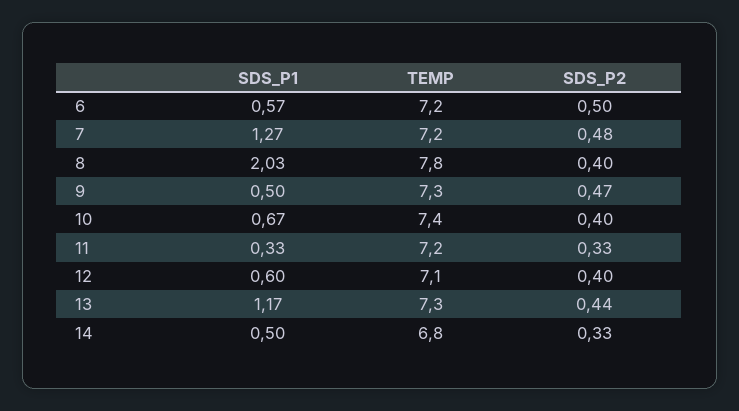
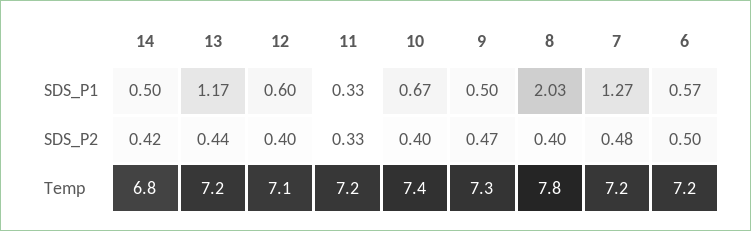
  {
    "SDS_P1": {
      "6": 0.57,
      "7": 1.27,
      "8": 2.03,
      "9": 0.5,
      "10": 0.67,
      "11": 0.33,
      "12": 0.6,
      "13": 1.17,
      "14": 0.5
    },
    "TEMP": {
      "6": 7.2,
      "7": 7.2,
      "8": 7.8,
      "9": 7.3,
      "10": 7.4,
      "11": 7.2,
      "12": 7.1,
-     "13": 7.3,
+     "13": 7.2,
      "14": 6.8
    },
    "SDS_P2": {
      "6": 0.5,
      "7": 0.48,
      "8": 0.4,
      "9": 0.47,
      "10": 0.4,
      "11": 0.33,
      "12": 0.4,
      "13": 0.44,
-     "14": 0.33
+     "14": 0.42
    }
  }

